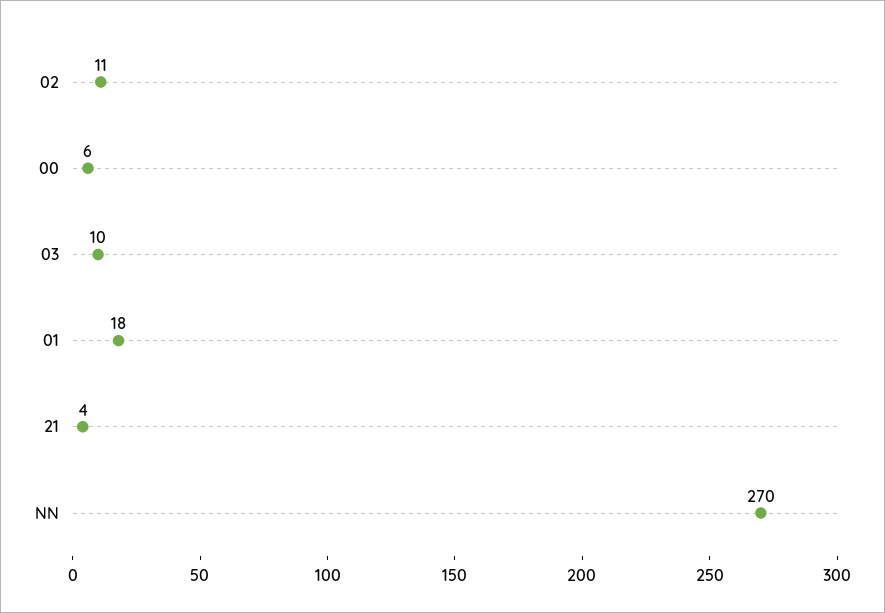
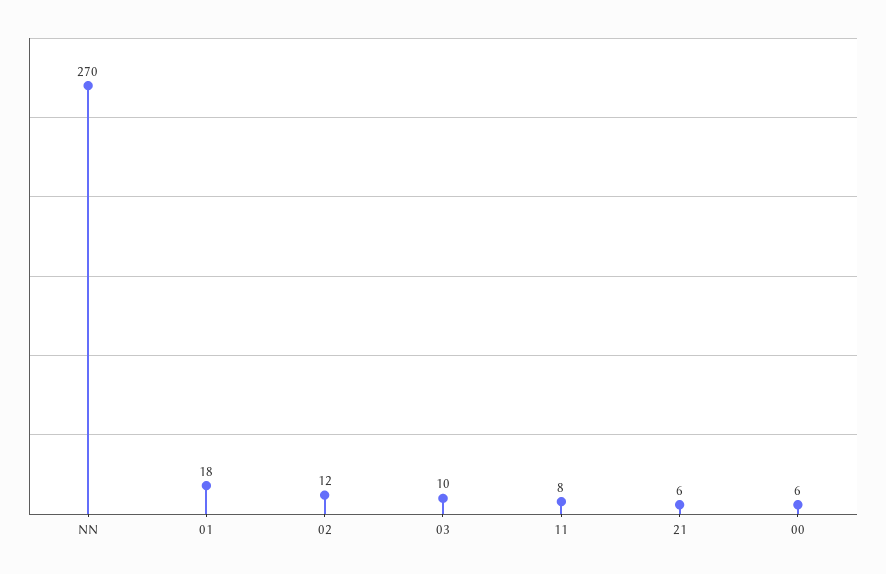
  {
-   "02": 11,
+   "02": 12,
    "00": 6,
    "03": 10,
    "01": 18,
-   "21": 4,
+   "21": 6,
-   "NN": 270
+   "NN": 270,
+   "11": 8
  }

